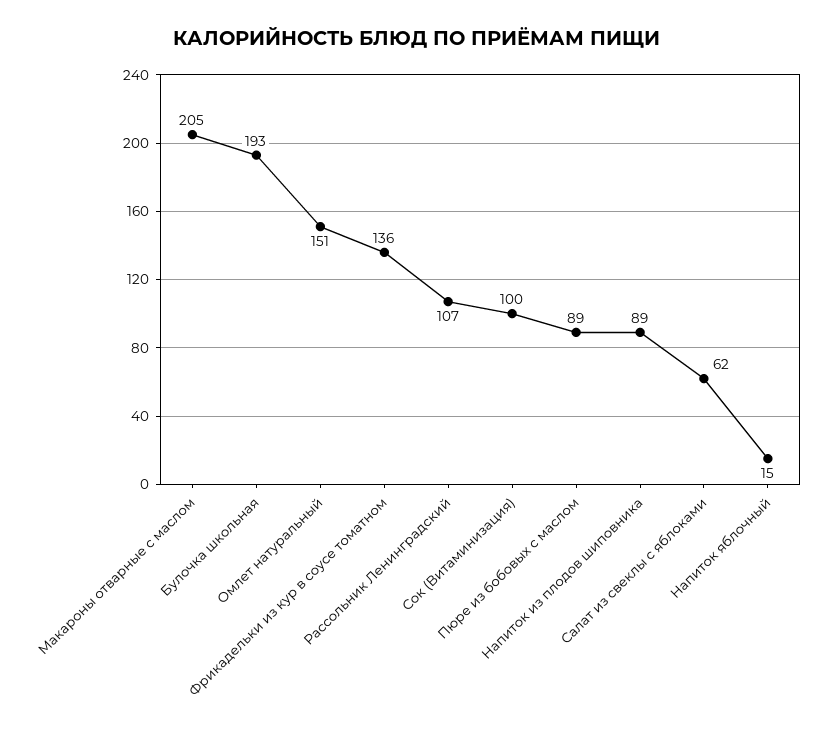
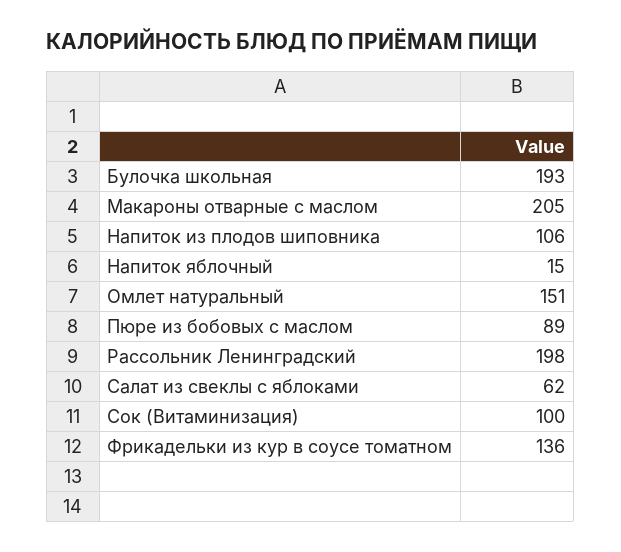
  {
    "Макароны отварные с маслом": 205,
    "Булочка школьная": 193,
    "Омлет натуральный": 151,
    "Фрикадельки из кур в соусе томатном": 136,
-   "Рассольник Ленинградский": 107,
+   "Рассольник Ленинградский": 198,
    "Сок (Витаминизация)": 100,
    "Пюре из бобовых с маслом": 89,
-   "Напиток из плодов шиповника": 89,
+   "Напиток из плодов шиповника": 106,
    "Салат из свеклы с яблоками": 62,
    "Напиток яблочный": 15
  }

